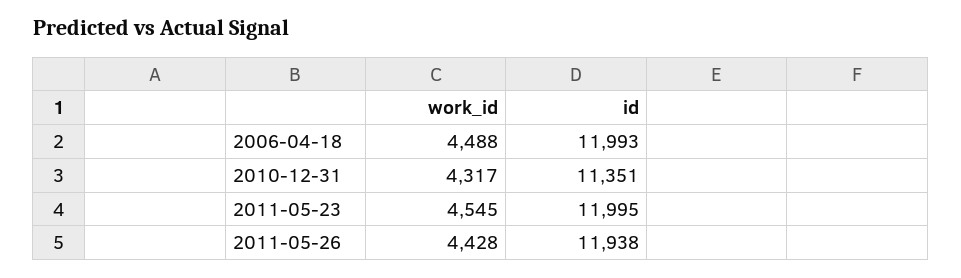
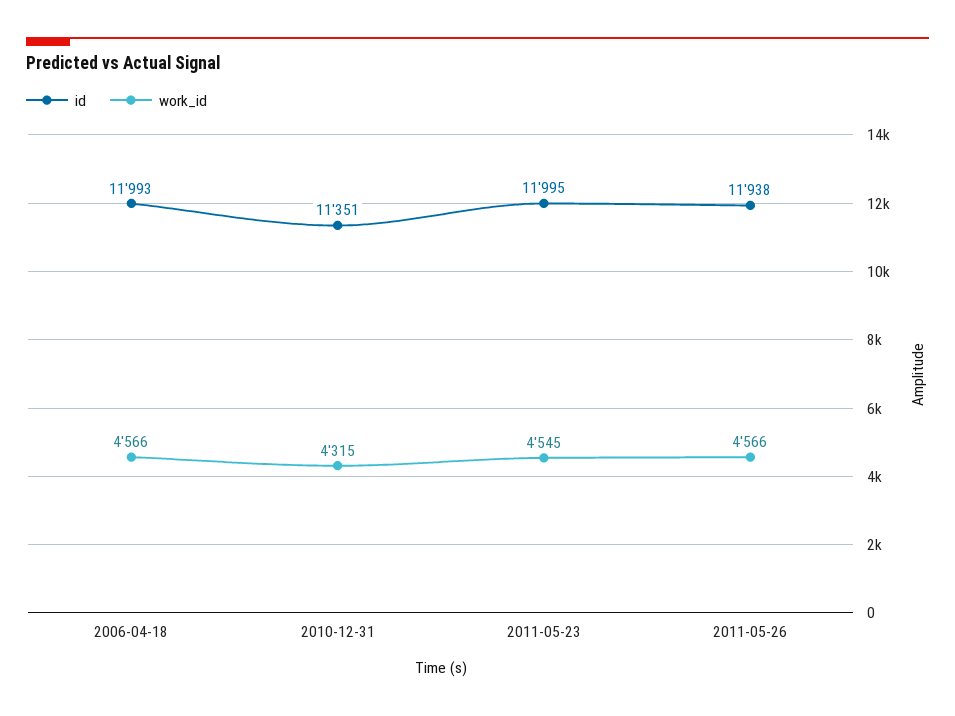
  {
    "work_id": {
-     "2006-04-18": 4488,
+     "2006-04-18": 4566,
-     "2010-12-31": 4317,
+     "2010-12-31": 4315,
      "2011-05-23": 4545,
-     "2011-05-26": 4428
+     "2011-05-26": 4566
    },
    "id": {
      "2006-04-18": 11993,
      "2010-12-31": 11351,
      "2011-05-23": 11995,
      "2011-05-26": 11938
    }
  }

